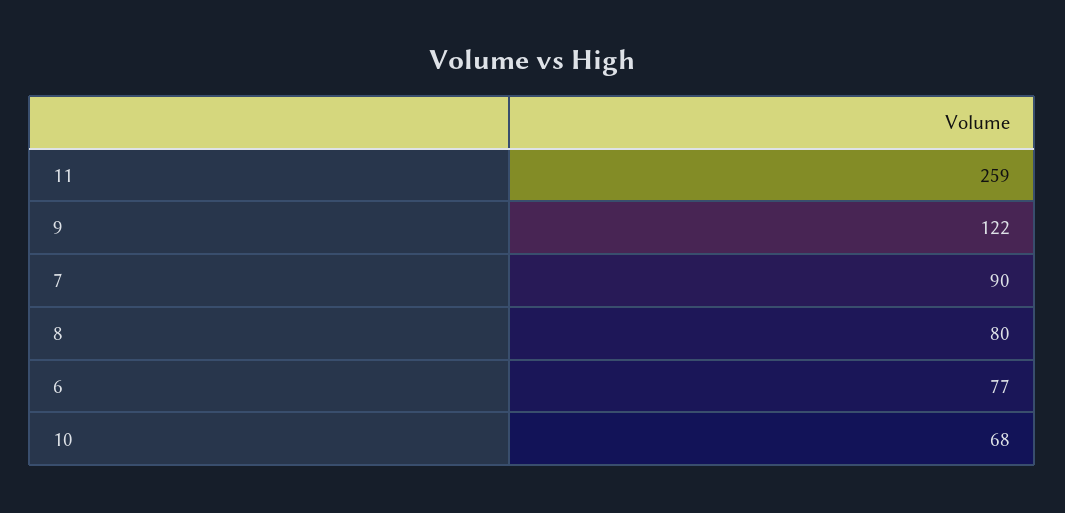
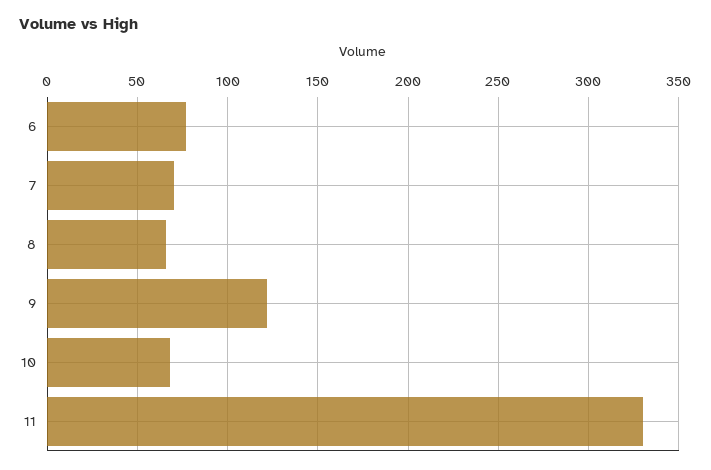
  {
-   "11": 259,
+   "11": 330,
    "9": 122,
-   "7": 90,
+   "7": 70,
-   "8": 80,
+   "8": 65,
    "6": 77,
    "10": 68
  }

